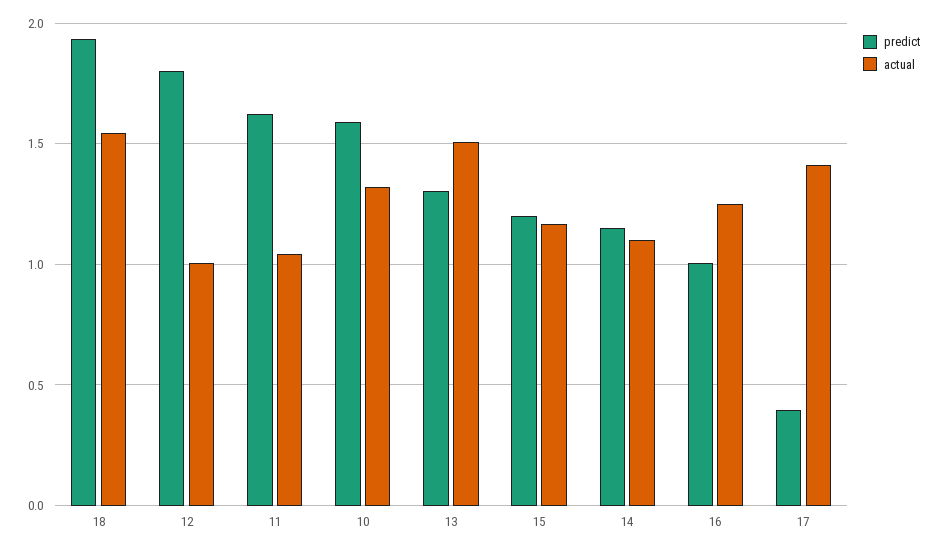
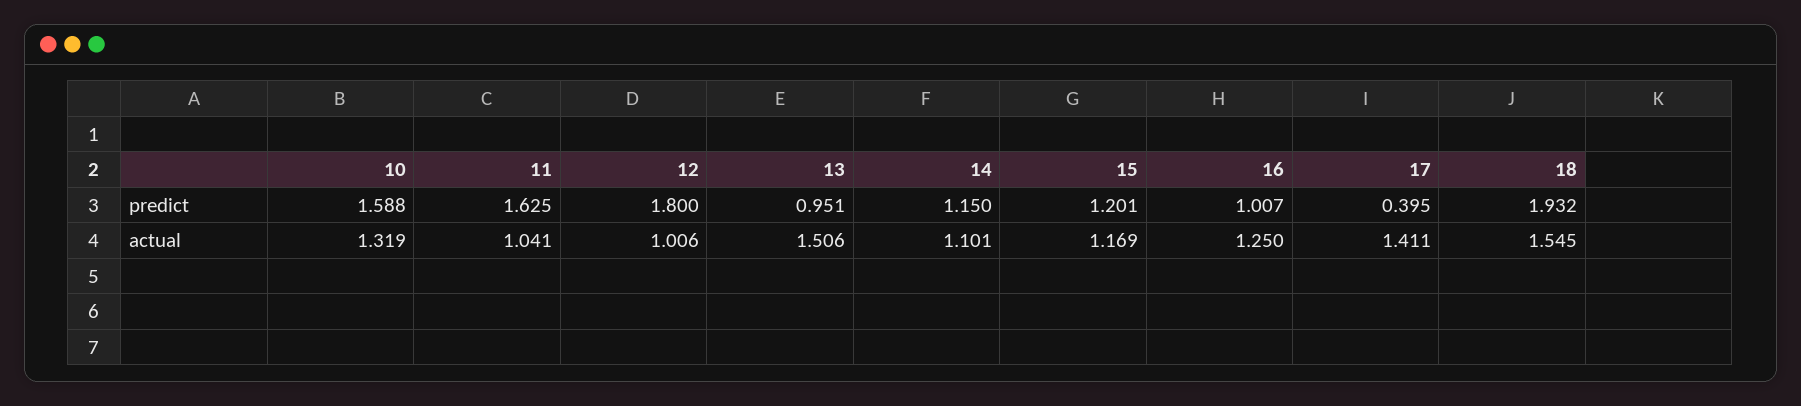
  {
    "predict": {
      "18": 1.932,
      "12": 1.8,
      "11": 1.625,
      "10": 1.588,
-     "13": 1.3,
+     "13": 0.951,
      "15": 1.201,
      "14": 1.15,
      "16": 1.007,
      "17": 0.395
    },
    "actual": {
      "18": 1.545,
      "12": 1.006,
      "11": 1.041,
      "10": 1.319,
      "13": 1.506,
      "15": 1.169,
      "14": 1.101,
      "16": 1.25,
      "17": 1.411
    }
  }

